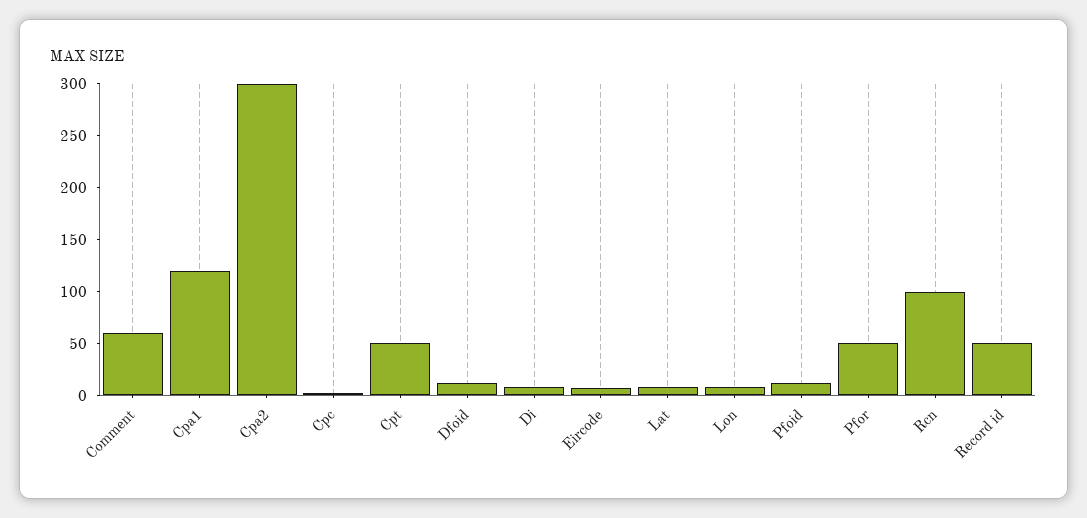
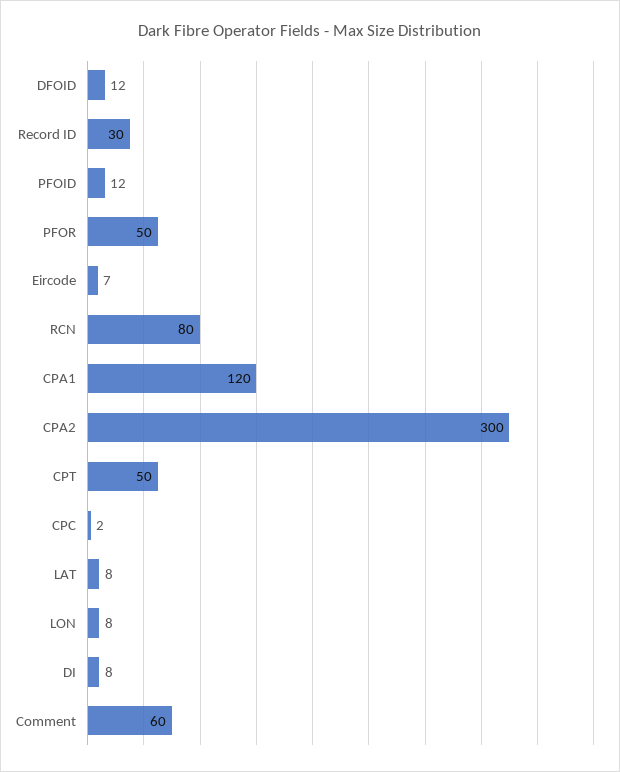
  {
    "Comment": 60,
    "Cpa1": 120,
    "Cpa2": 300,
    "Cpc": 2,
    "Cpt": 50,
    "Dfoid": 12,
    "Di": 8,
    "Eircode": 7,
    "Lat": 8,
    "Lon": 8,
    "Pfoid": 12,
    "Pfor": 50,
-   "Rcn": 100,
+   "Rcn": 80,
-   "Record id": 50
+   "Record id": 30
  }

